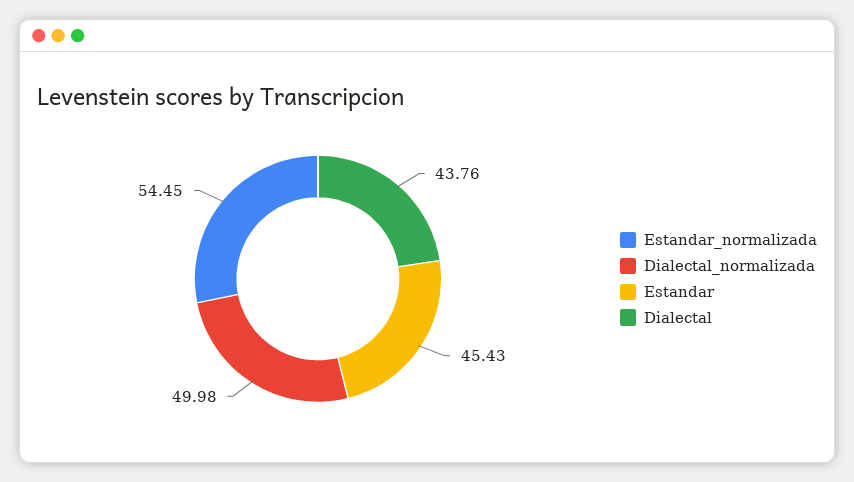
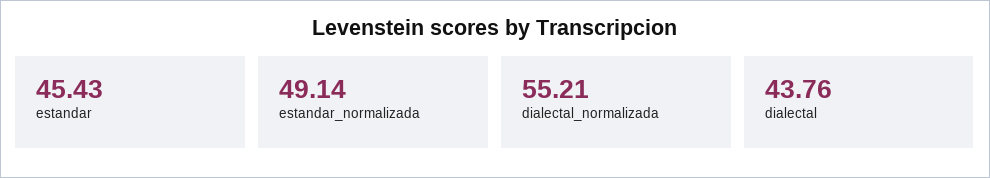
  {
-   "Estandar_normalizada": 54.45,
+   "Estandar_normalizada": 49.14,
-   "Dialectal_normalizada": 49.98,
+   "Dialectal_normalizada": 55.21,
    "Estandar": 45.43,
    "Dialectal": 43.76
  }

